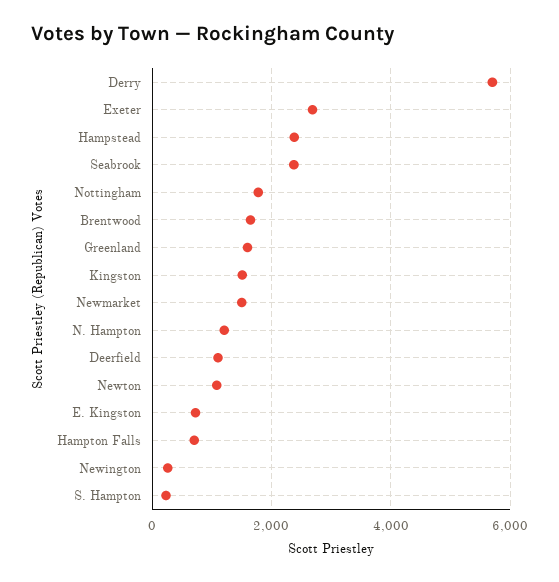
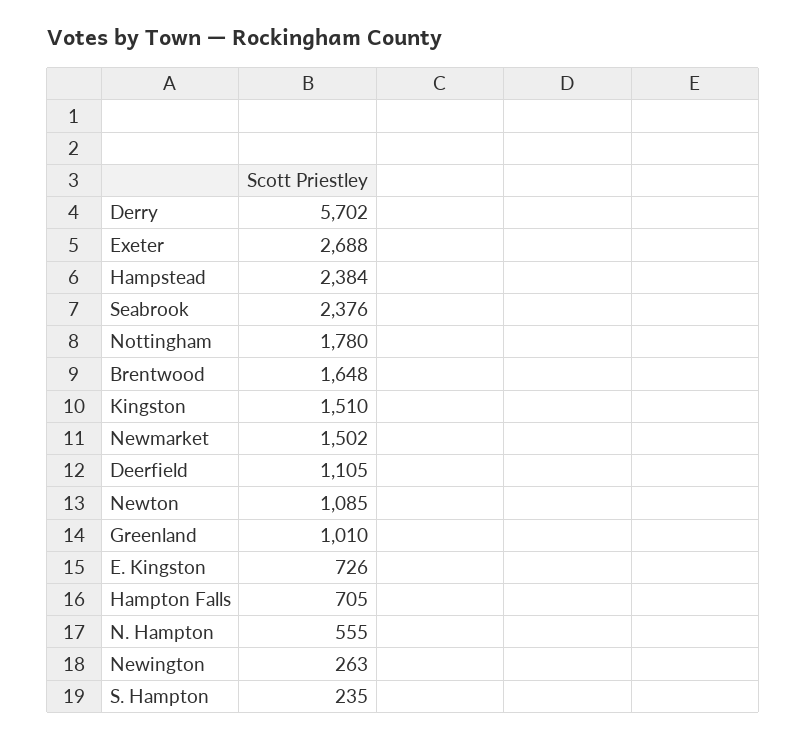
  {
    "Derry": 5702,
    "Exeter": 2688,
    "Hampstead": 2384,
    "Seabrook": 2376,
    "Nottingham": 1780,
    "Brentwood": 1648,
-   "Greenland": 1600,
+   "Greenland": 1010,
    "Kingston": 1510,
    "Newmarket": 1502,
-   "N. Hampton": 1200,
+   "N. Hampton": 555,
    "Deerfield": 1105,
    "Newton": 1085,
    "E. Kingston": 726,
    "Hampton Falls": 705,
    "Newington": 263,
    "S. Hampton": 235
  }

